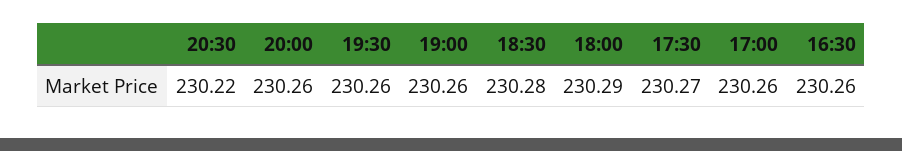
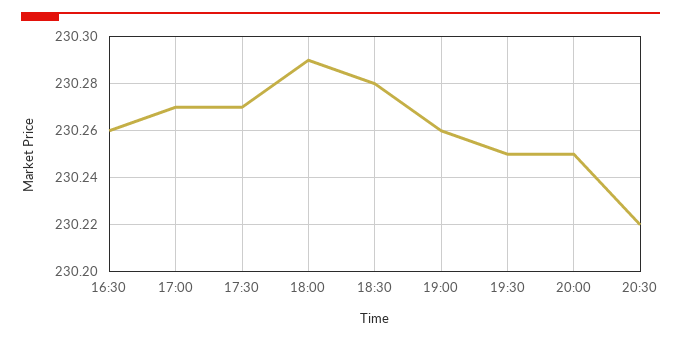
  {
    "20:30": 230.22,
-   "20:00": 230.26,
+   "20:00": 230.25,
-   "19:30": 230.26,
+   "19:30": 230.25,
    "19:00": 230.26,
    "18:30": 230.28,
    "18:00": 230.29,
    "17:30": 230.27,
-   "17:00": 230.26,
+   "17:00": 230.27,
    "16:30": 230.26
  }

